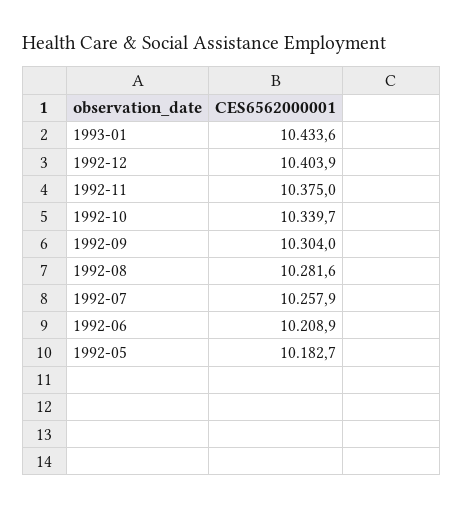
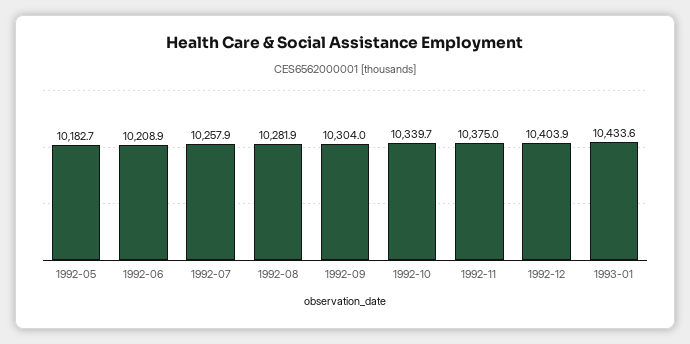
  {
    "1993-01": 10433.6,
    "1992-12": 10403.9,
    "1992-11": 10375,
    "1992-10": 10339.7,
    "1992-09": 10304,
-   "1992-08": 10281.6,
+   "1992-08": 10281.9,
    "1992-07": 10257.9,
    "1992-06": 10208.9,
    "1992-05": 10182.7
  }

